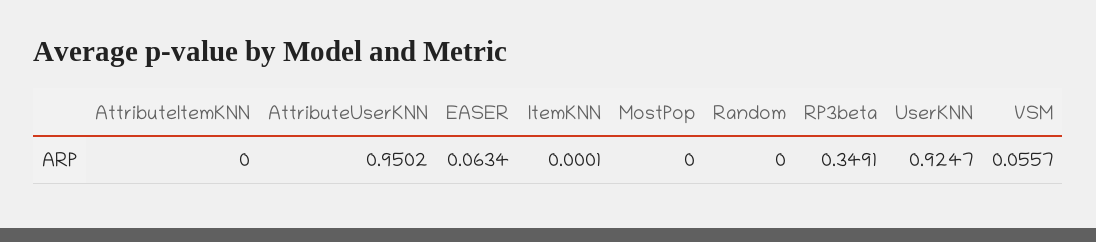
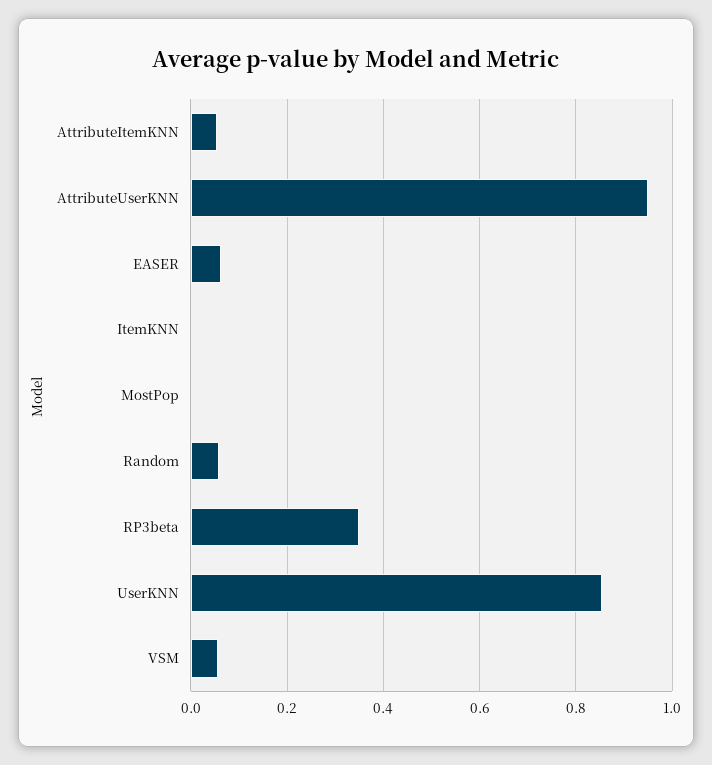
  {
-   "AttributeItemKNN": 0,
+   "AttributeItemKNN": 0.06,
    "AttributeUserKNN": 0.9502,
    "EASER": 0.0634,
    "ItemKNN": 0.0001,
    "MostPop": 0,
-   "Random": 0,
+   "Random": 0.06,
    "RP3beta": 0.3491,
-   "UserKNN": 0.9247,
+   "UserKNN": 0.86,
    "VSM": 0.0557
  }

